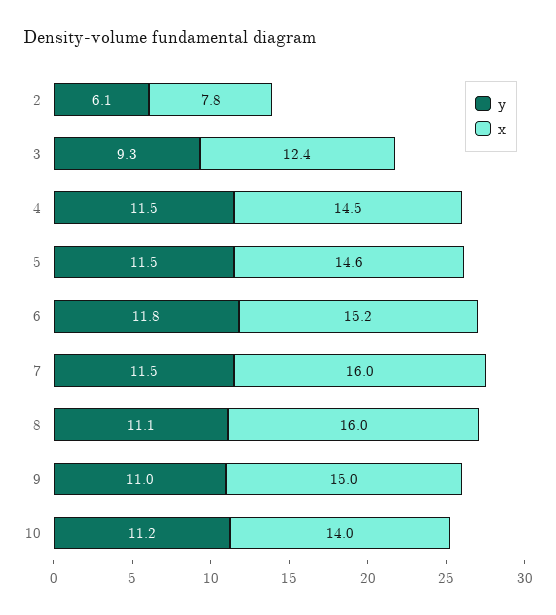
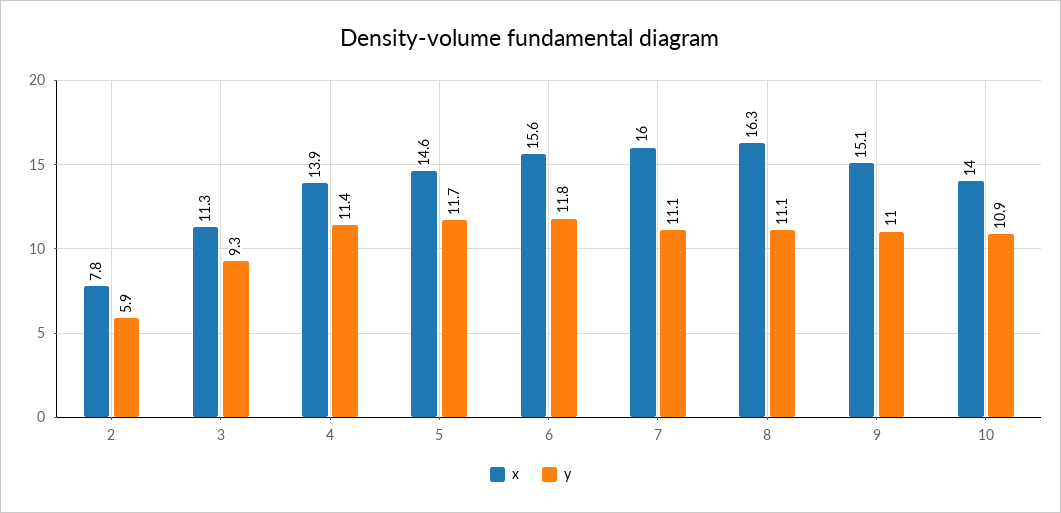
  {
    "y": {
-     "2": 6.1,
+     "2": 5.9,
      "3": 9.3,
-     "4": 11.5,
+     "4": 11.4,
-     "5": 11.5,
+     "5": 11.7,
      "6": 11.8,
-     "7": 11.5,
+     "7": 11.1,
      "8": 11.1,
      "9": 11,
-     "10": 11.2
+     "10": 10.9
    },
    "x": {
      "2": 7.8,
-     "3": 12.4,
+     "3": 11.3,
-     "4": 14.5,
+     "4": 13.9,
      "5": 14.6,
-     "6": 15.2,
+     "6": 15.6,
      "7": 16,
-     "8": 16,
+     "8": 16.3,
-     "9": 15,
+     "9": 15.1,
      "10": 14
    }
  }

